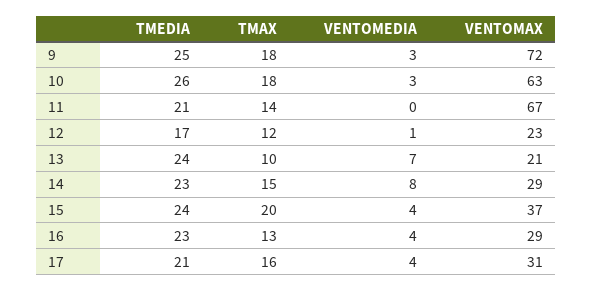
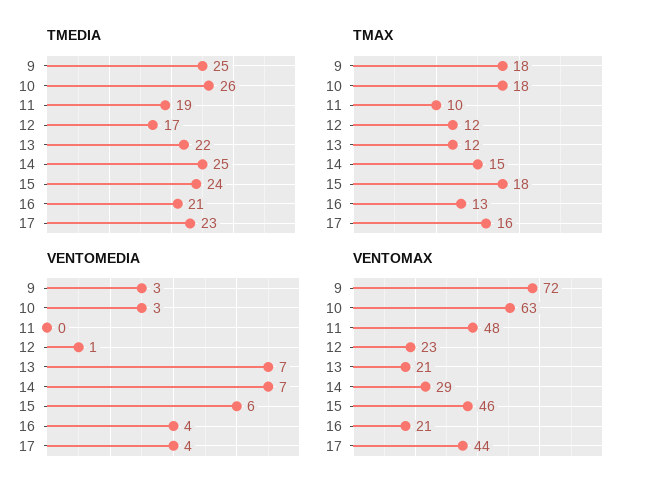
  {
    "TMEDIA": {
      "9": 25,
      "10": 26,
-     "11": 21,
+     "11": 19,
      "12": 17,
-     "13": 24,
+     "13": 22,
-     "14": 23,
+     "14": 25,
      "15": 24,
-     "16": 23,
+     "16": 21,
-     "17": 21
+     "17": 23
    },
    "TMAX": {
      "9": 18,
      "10": 18,
-     "11": 14,
+     "11": 10,
      "12": 12,
-     "13": 10,
+     "13": 12,
      "14": 15,
-     "15": 20,
+     "15": 18,
      "16": 13,
      "17": 16
    },
    "VENTOMEDIA": {
      "9": 3,
      "10": 3,
      "11": 0,
      "12": 1,
      "13": 7,
-     "14": 8,
+     "14": 7,
-     "15": 4,
+     "15": 6,
      "16": 4,
      "17": 4
    },
    "VENTOMAX": {
      "9": 72,
      "10": 63,
-     "11": 67,
+     "11": 48,
      "12": 23,
      "13": 21,
      "14": 29,
-     "15": 37,
+     "15": 46,
-     "16": 29,
+     "16": 21,
-     "17": 31
+     "17": 44
    }
  }

